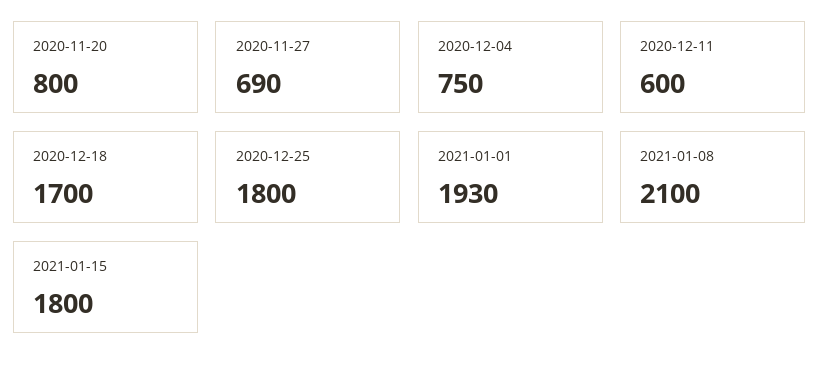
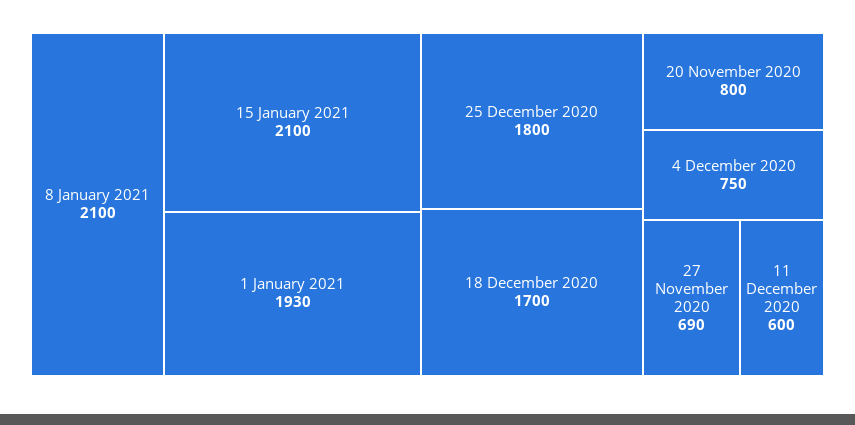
  {
    "2020-11-20": 800,
    "2020-11-27": 690,
    "2020-12-04": 750,
    "2020-12-11": 600,
    "2020-12-18": 1700,
    "2020-12-25": 1800,
    "2021-01-01": 1930,
    "2021-01-08": 2100,
-   "2021-01-15": 1800
+   "2021-01-15": 2100
  }

